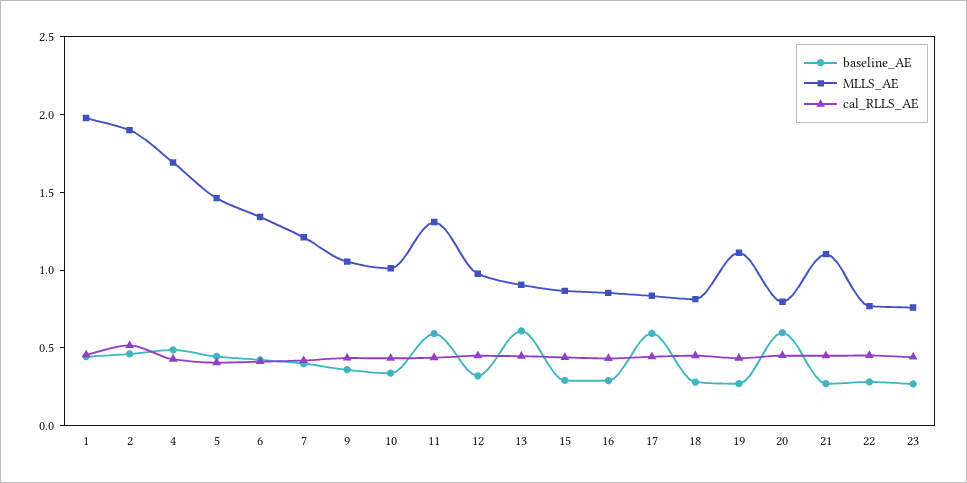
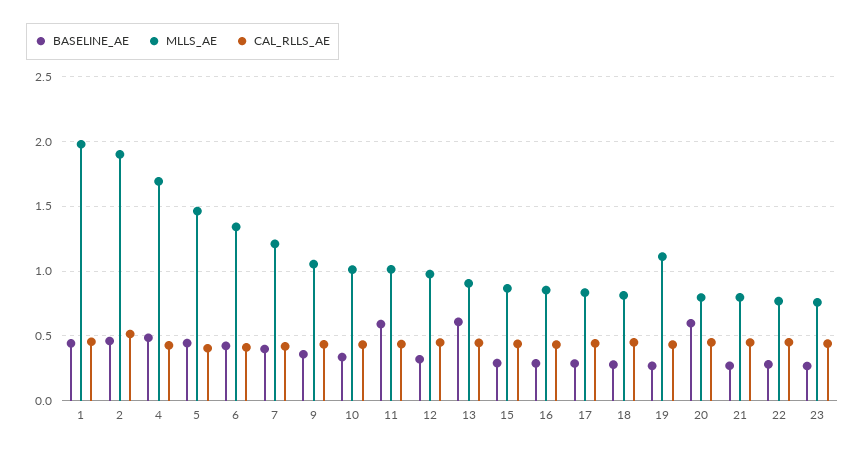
  {
    "baseline_AE": {
      "1": 0.45,
      "2": 0.45,
      "4": 0.5,
      "5": 0.45,
      "6": 0.4,
      "7": 0.4,
      "9": 0.35,
      "10": 0.35,
      "11": 0.6,
      "12": 0.3,
      "13": 0.6,
      "15": 0.3,
      "16": 0.3,
-     "17": 0.6,
+     "17": 0.3,
      "18": 0.3,
      "19": 0.25,
      "20": 0.6,
      "21": 0.25,
      "22": 0.3,
      "23": 0.25
    },
    "MLLS_AE": {
      "1": 2,
      "2": 1.9,
      "4": 1.7,
      "5": 1.45,
      "6": 1.35,
      "7": 1.2,
      "9": 1.05,
      "10": 1,
-     "11": 1.3,
+     "11": 1,
      "12": 1,
      "13": 0.9,
      "15": 0.85,
      "16": 0.85,
      "17": 0.85,
      "18": 0.8,
      "19": 1.1,
      "20": 0.8,
-     "21": 1.1,
+     "21": 0.8,
      "22": 0.75,
      "23": 0.75
    },
    "cal_RLLS_AE": {
      "1": 0.45,
      "2": 0.5,
      "4": 0.45,
      "5": 0.4,
      "6": 0.4,
      "7": 0.4,
      "9": 0.45,
      "10": 0.45,
      "11": 0.45,
      "12": 0.45,
      "13": 0.45,
      "15": 0.45,
      "16": 0.45,
      "17": 0.45,
      "18": 0.45,
      "19": 0.45,
      "20": 0.45,
      "21": 0.45,
      "22": 0.45,
      "23": 0.45
    }
  }

